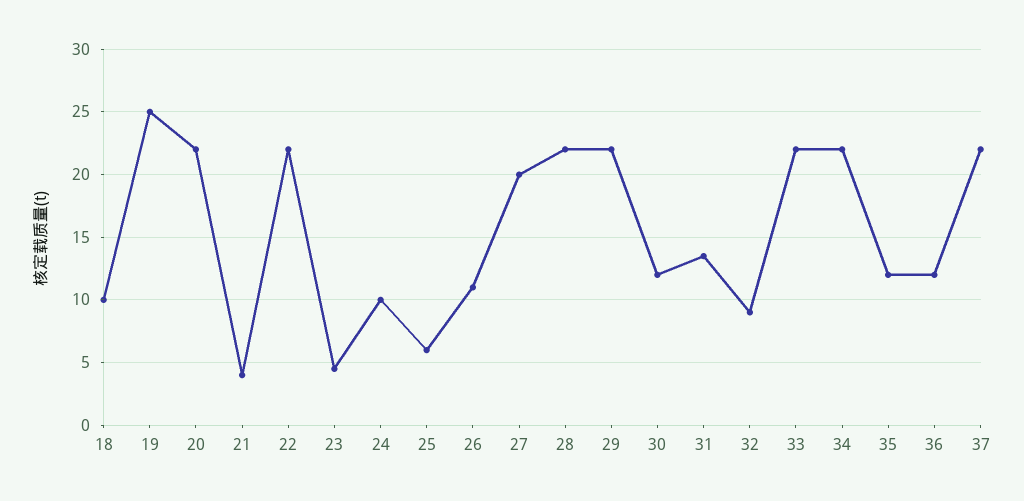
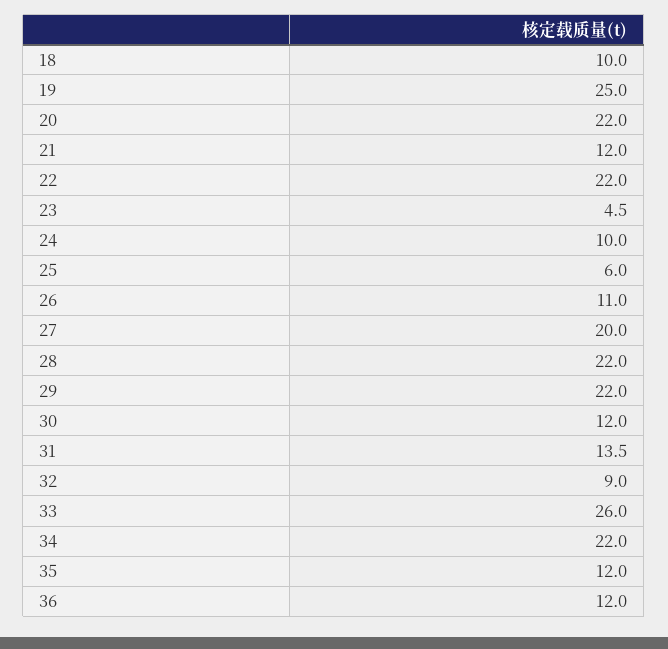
  {
    "18": 10,
    "19": 25,
    "20": 22,
-   "21": 4,
+   "21": 12,
    "22": 22,
    "23": 4.5,
    "24": 10,
    "25": 6,
    "26": 11,
    "27": 20,
    "28": 22,
    "29": 22,
    "30": 12,
    "31": 13.5,
    "32": 9,
-   "33": 22,
+   "33": 26,
    "34": 22,
    "35": 12,
-   "36": 12,
+   "36": 12
-   "37": 22
  }

